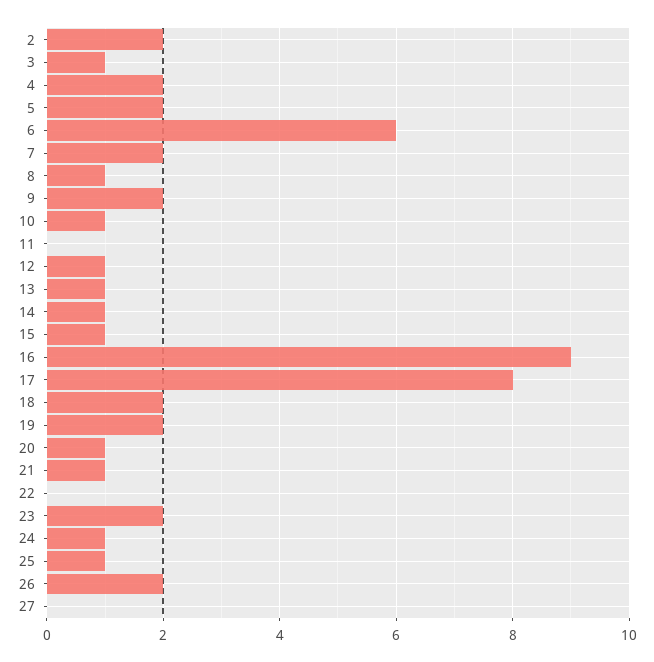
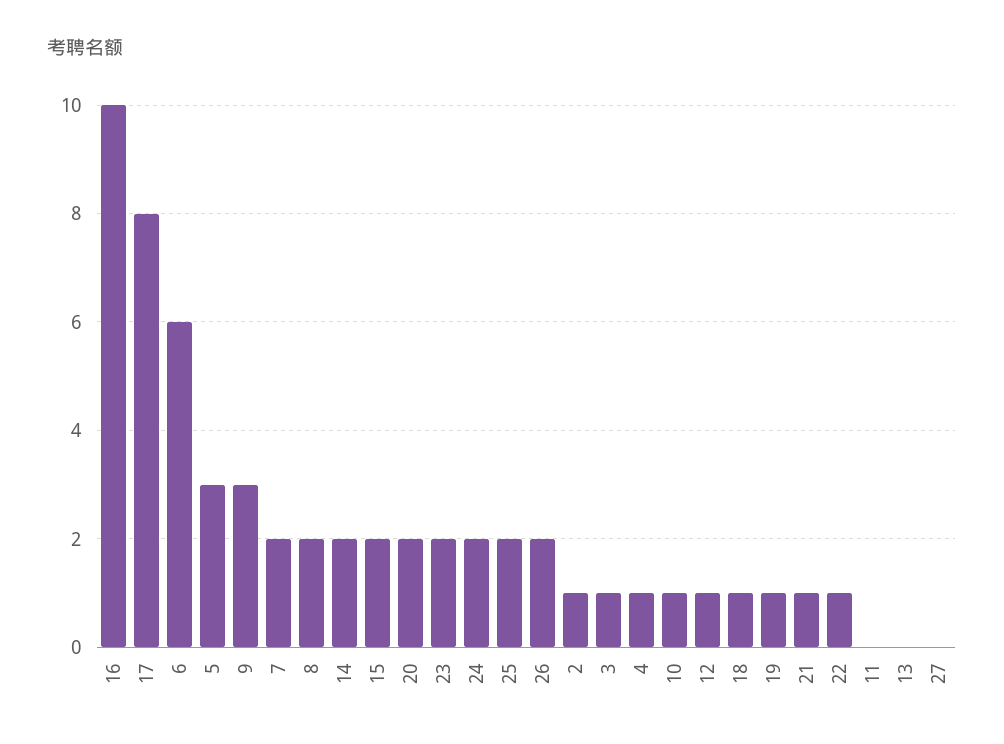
  {
-   "2": 2,
+   "2": 1,
    "3": 1,
-   "4": 2,
+   "4": 1,
-   "5": 2,
+   "5": 3,
    "6": 6,
    "7": 2,
-   "8": 1,
+   "8": 2,
-   "9": 2,
+   "9": 3,
    "10": 1,
    "11": 0,
    "12": 1,
-   "13": 1,
+   "13": 0,
-   "14": 1,
+   "14": 2,
-   "15": 1,
+   "15": 2,
-   "16": 9,
+   "16": 10,
    "17": 8,
-   "18": 2,
+   "18": 1,
-   "19": 2,
+   "19": 1,
-   "20": 1,
+   "20": 2,
    "21": 1,
-   "22": 0,
+   "22": 1,
    "23": 2,
-   "24": 1,
+   "24": 2,
-   "25": 1,
+   "25": 2,
    "26": 2,
    "27": 0
  }

